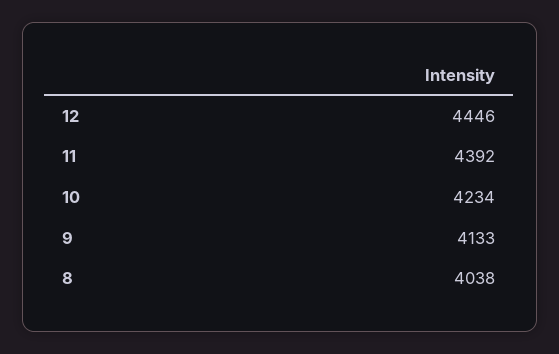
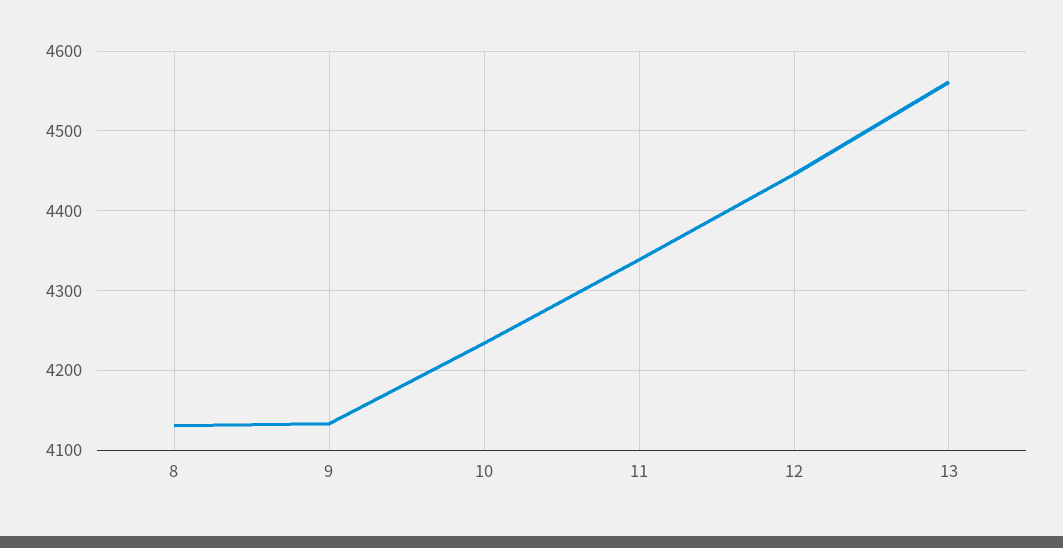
  {
    "12": 4446,
-   "11": 4392,
+   "11": 4340,
    "10": 4234,
    "9": 4133,
-   "8": 4038
+   "8": 4130,
+   "13": 4560
  }

